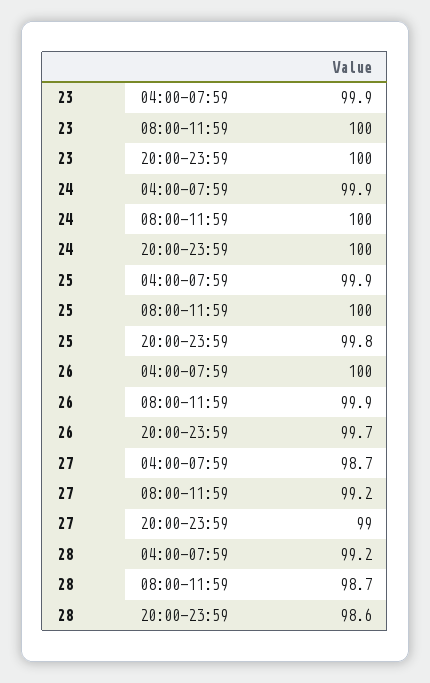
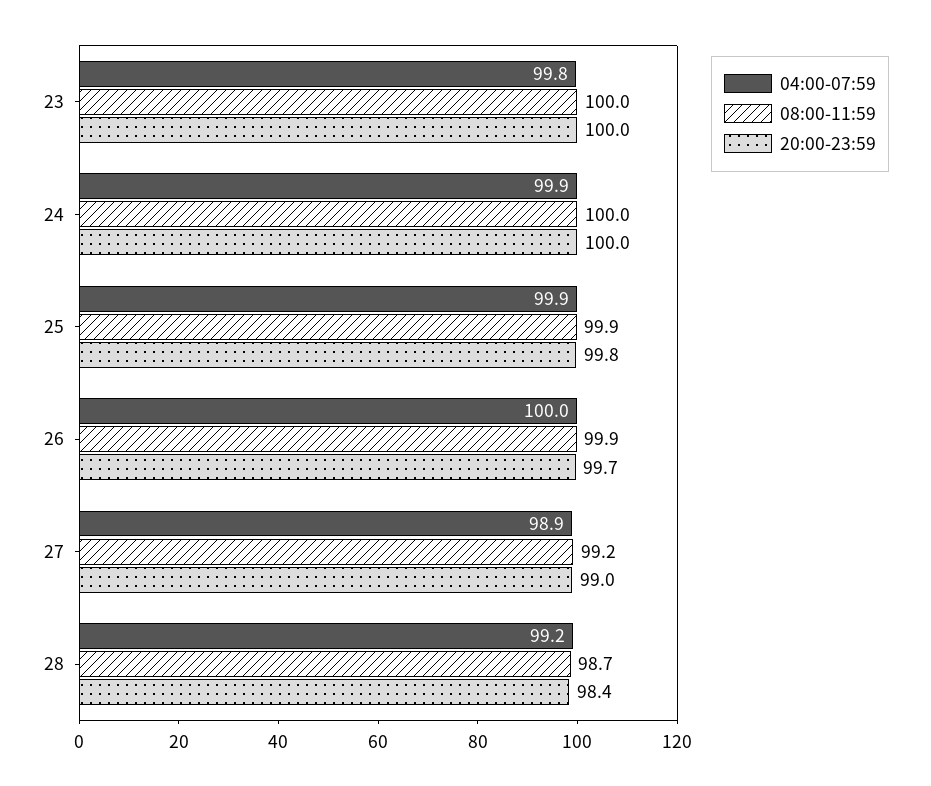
  {
    "04:00-07:59": {
-     "23": 99.9,
+     "23": 99.8,
      "24": 99.9,
      "25": 99.9,
      "26": 100,
-     "27": 98.7,
+     "27": 98.9,
      "28": 99.2
    },
    "08:00-11:59": {
      "23": 100,
      "24": 100,
-     "25": 100,
+     "25": 99.9,
      "26": 99.9,
      "27": 99.2,
      "28": 98.7
    },
    "20:00-23:59": {
      "23": 100,
      "24": 100,
      "25": 99.8,
      "26": 99.7,
      "27": 99,
-     "28": 98.6
+     "28": 98.4
    }
  }

